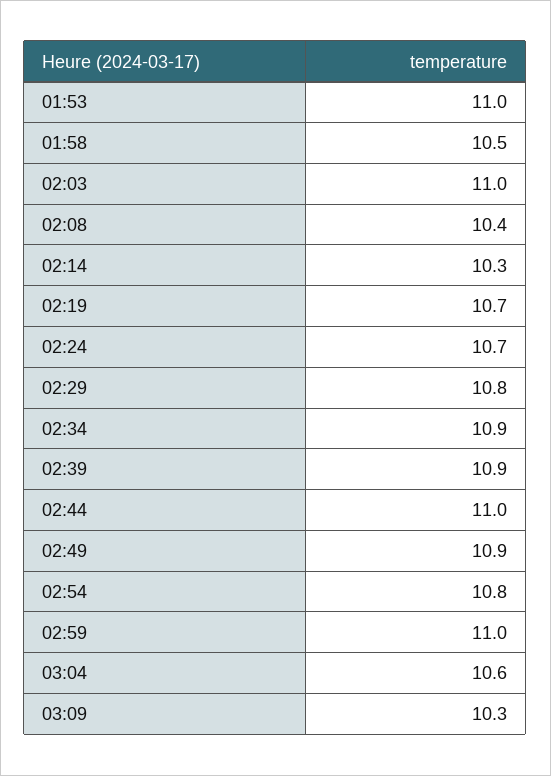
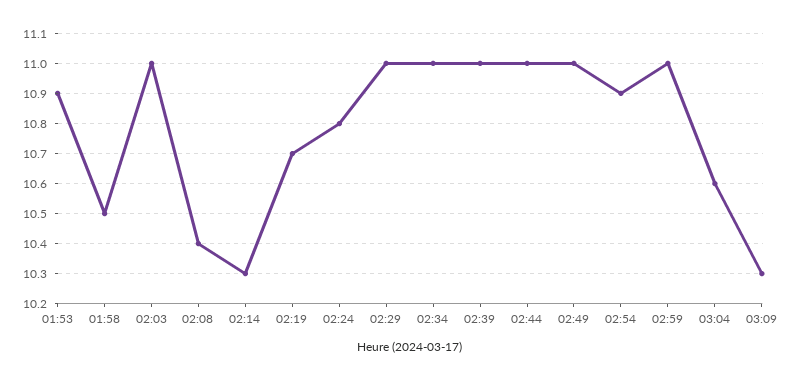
  {
-   "01:53": 11,
+   "01:53": 10.9,
    "01:58": 10.5,
    "02:03": 11,
    "02:08": 10.4,
    "02:14": 10.3,
    "02:19": 10.7,
-   "02:24": 10.7,
+   "02:24": 10.8,
-   "02:29": 10.8,
+   "02:29": 11,
-   "02:34": 10.9,
+   "02:34": 11,
-   "02:39": 10.9,
+   "02:39": 11,
    "02:44": 11,
-   "02:49": 10.9,
+   "02:49": 11,
-   "02:54": 10.8,
+   "02:54": 10.9,
    "02:59": 11,
    "03:04": 10.6,
    "03:09": 10.3
  }

